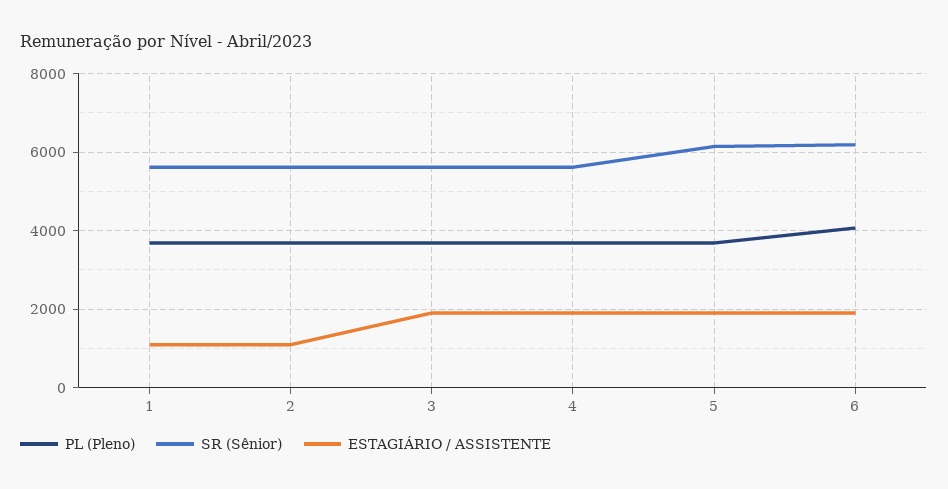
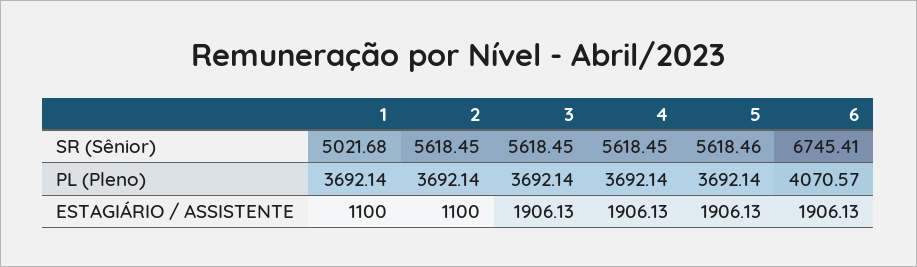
  {
    "PL (Pleno)": {
      "1": 3692.14,
      "2": 3692.14,
      "3": 3692.14,
      "4": 3692.14,
      "5": 3692.14,
      "6": 4070.57
    },
    "SR (Sênior)": {
-     "1": 5600,
+     "1": 5021.68,
      "2": 5618.45,
      "3": 5618.45,
      "4": 5618.45,
-     "5": 6200,
+     "5": 5618.46,
-     "6": 6200
+     "6": 6745.41
    },
    "ESTAGIÁRIO / ASSISTENTE": {
      "1": 1100,
      "2": 1100,
      "3": 1906.13,
      "4": 1906.13,
      "5": 1906.13,
      "6": 1906.13
    }
  }

